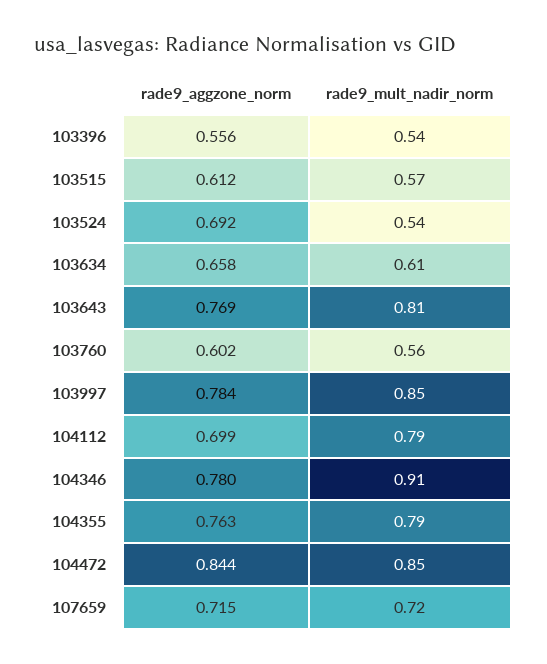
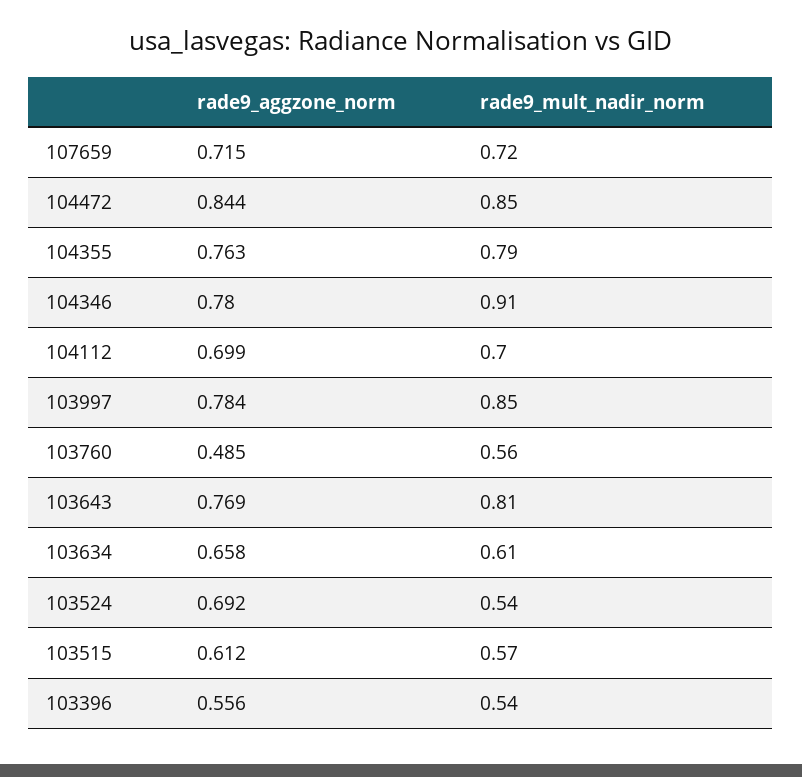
  {
    "rade9_aggzone_norm": {
      "103396": 0.556,
      "103515": 0.612,
      "103524": 0.692,
      "103634": 0.658,
      "103643": 0.769,
-     "103760": 0.602,
+     "103760": 0.485,
      "103997": 0.784,
      "104112": 0.699,
      "104346": 0.78,
      "104355": 0.763,
      "104472": 0.844,
      "107659": 0.715
    },
    "rade9_mult_nadir_norm": {
      "103396": 0.54,
      "103515": 0.57,
      "103524": 0.54,
      "103634": 0.61,
      "103643": 0.81,
      "103760": 0.56,
      "103997": 0.85,
-     "104112": 0.79,
+     "104112": 0.7,
      "104346": 0.91,
      "104355": 0.79,
      "104472": 0.85,
      "107659": 0.72
    }
  }

